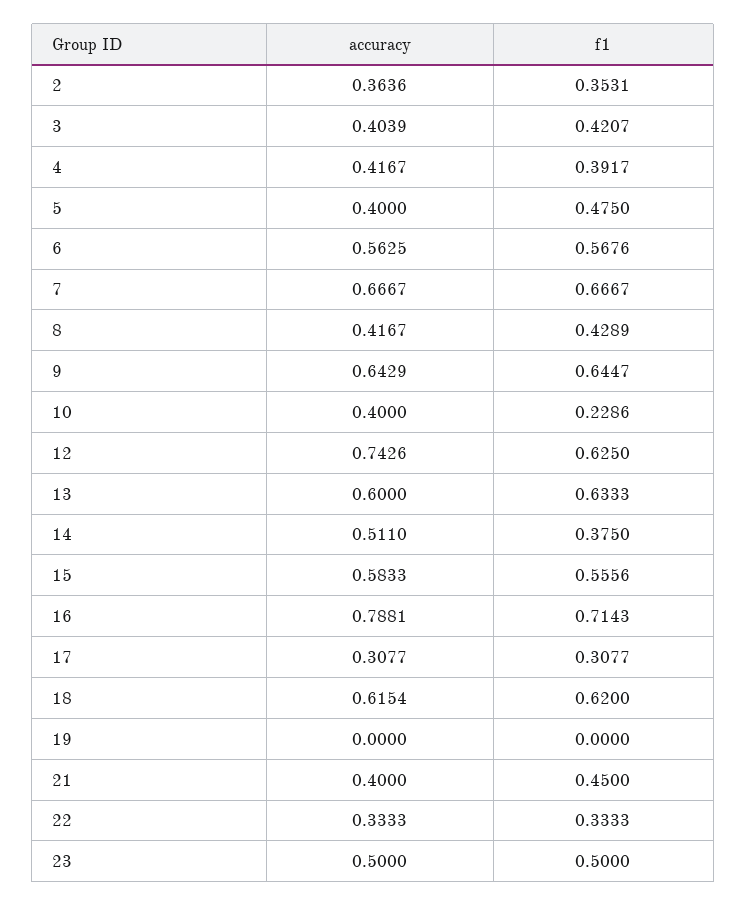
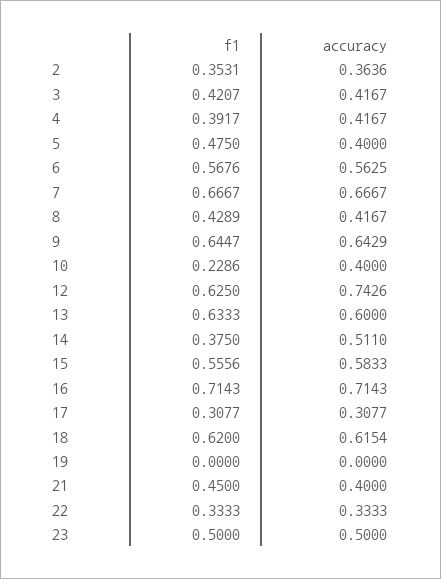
  {
    "accuracy": {
      "2": 0.3636,
-     "3": 0.4039,
+     "3": 0.4167,
      "4": 0.4167,
      "5": 0.4,
      "6": 0.5625,
      "7": 0.6667,
      "8": 0.4167,
      "9": 0.6429,
      "10": 0.4,
      "12": 0.7426,
      "13": 0.6,
      "14": 0.511,
      "15": 0.5833,
-     "16": 0.7881,
+     "16": 0.7143,
      "17": 0.3077,
      "18": 0.6154,
      "19": 0,
      "21": 0.4,
      "22": 0.3333,
      "23": 0.5
    },
    "f1": {
      "2": 0.3531,
      "3": 0.4207,
      "4": 0.3917,
      "5": 0.475,
      "6": 0.5676,
      "7": 0.6667,
      "8": 0.4289,
      "9": 0.6447,
      "10": 0.2286,
      "12": 0.625,
      "13": 0.6333,
      "14": 0.375,
      "15": 0.5556,
      "16": 0.7143,
      "17": 0.3077,
      "18": 0.62,
      "19": 0,
      "21": 0.45,
      "22": 0.3333,
      "23": 0.5
    }
  }

